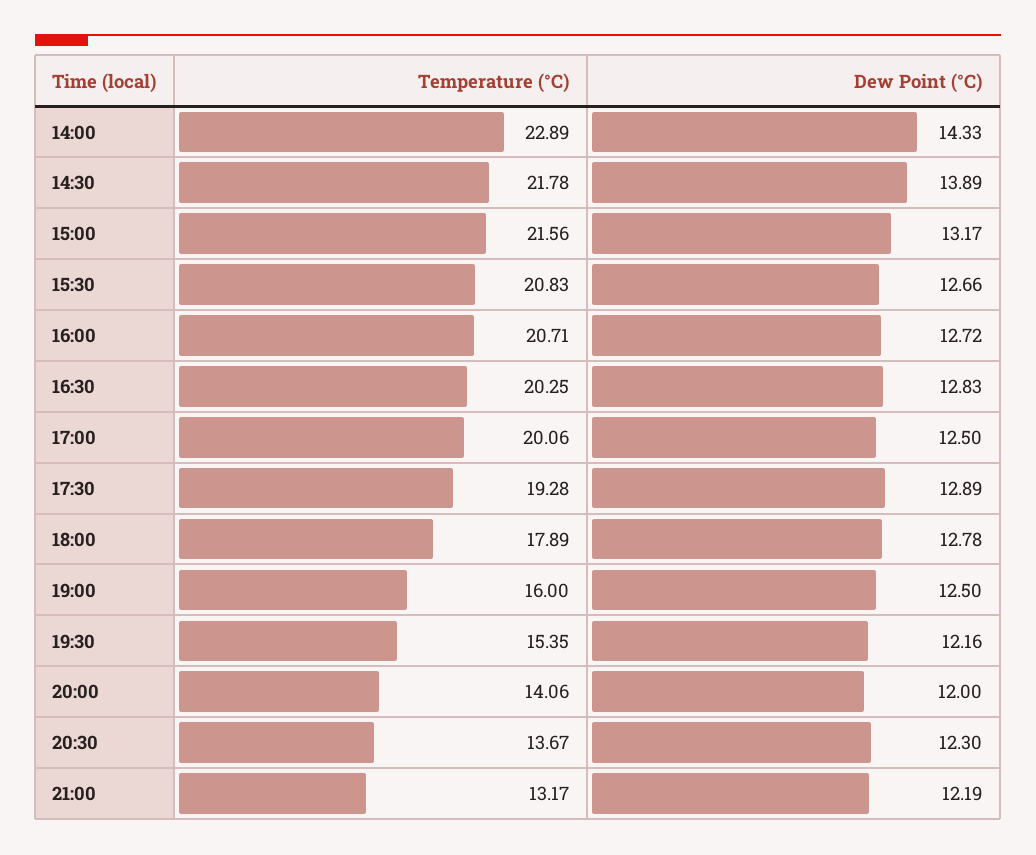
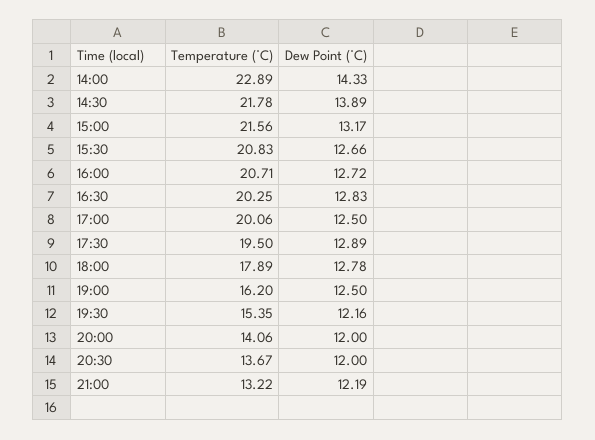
  {
    "Temperature (°C)": {
      "14:00": 22.89,
      "14:30": 21.78,
      "15:00": 21.56,
      "15:30": 20.83,
      "16:00": 20.71,
      "16:30": 20.25,
      "17:00": 20.06,
-     "17:30": 19.28,
+     "17:30": 19.5,
      "18:00": 17.89,
-     "19:00": 16,
+     "19:00": 16.2,
      "19:30": 15.35,
      "20:00": 14.06,
      "20:30": 13.67,
-     "21:00": 13.17
+     "21:00": 13.22
    },
    "Dew Point (°C)": {
      "14:00": 14.33,
      "14:30": 13.89,
      "15:00": 13.17,
      "15:30": 12.66,
      "16:00": 12.72,
      "16:30": 12.83,
      "17:00": 12.5,
      "17:30": 12.89,
      "18:00": 12.78,
      "19:00": 12.5,
      "19:30": 12.16,
      "20:00": 12,
-     "20:30": 12.3,
+     "20:30": 12,
      "21:00": 12.19
    }
  }

